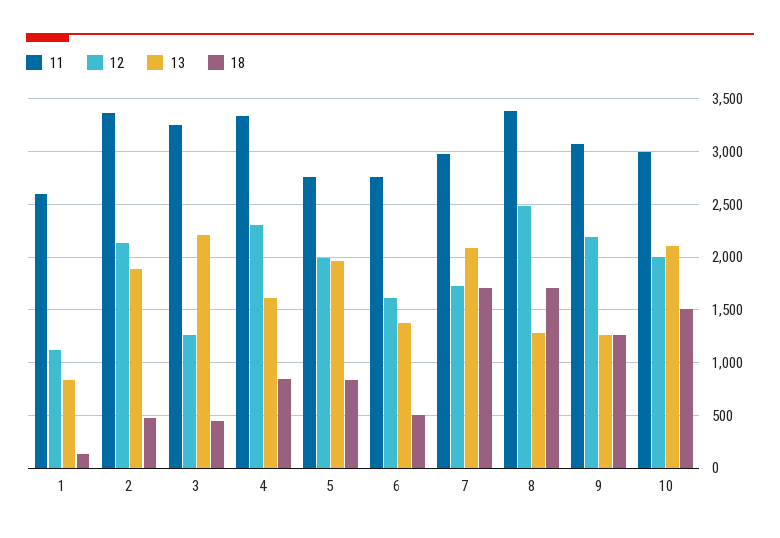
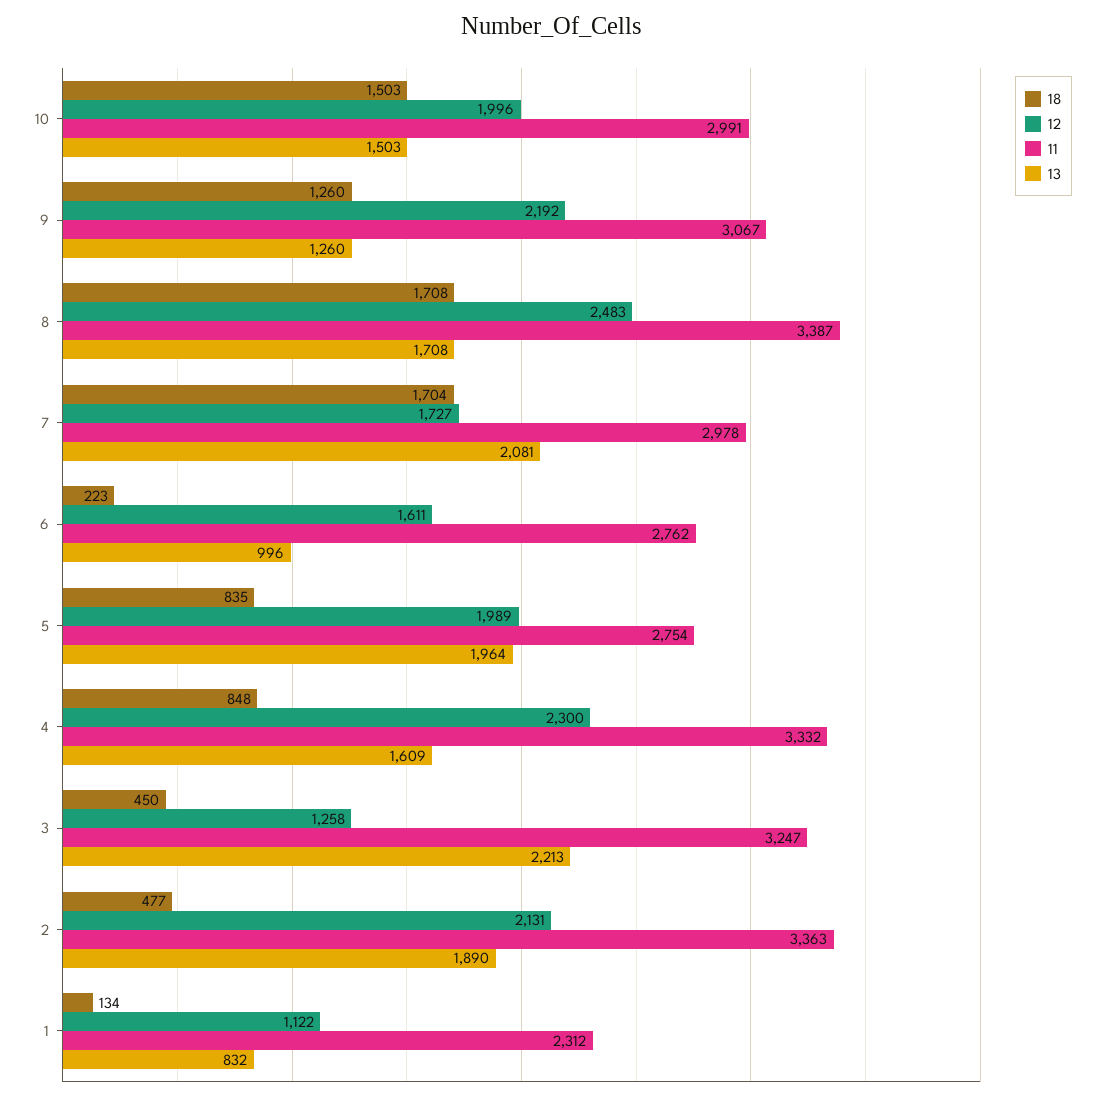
  {
    "11": {
-     "1": 2600,
+     "1": 2312,
      "2": 3363,
      "3": 3247,
      "4": 3332,
      "5": 2754,
      "6": 2762,
      "7": 2978,
      "8": 3387,
      "9": 3067,
      "10": 2991
    },
    "12": {
      "1": 1122,
      "2": 2131,
      "3": 1258,
      "4": 2300,
      "5": 1989,
      "6": 1611,
      "7": 1727,
      "8": 2483,
      "9": 2192,
      "10": 1996
    },
    "13": {
      "1": 832,
      "2": 1890,
      "3": 2213,
      "4": 1609,
      "5": 1964,
-     "6": 1400,
+     "6": 996,
      "7": 2081,
-     "8": 1300,
+     "8": 1708,
      "9": 1260,
-     "10": 2100
+     "10": 1503
    },
    "18": {
      "1": 134,
      "2": 477,
      "3": 450,
      "4": 848,
      "5": 835,
-     "6": 500,
+     "6": 223,
      "7": 1704,
      "8": 1708,
      "9": 1260,
      "10": 1503
    }
  }

